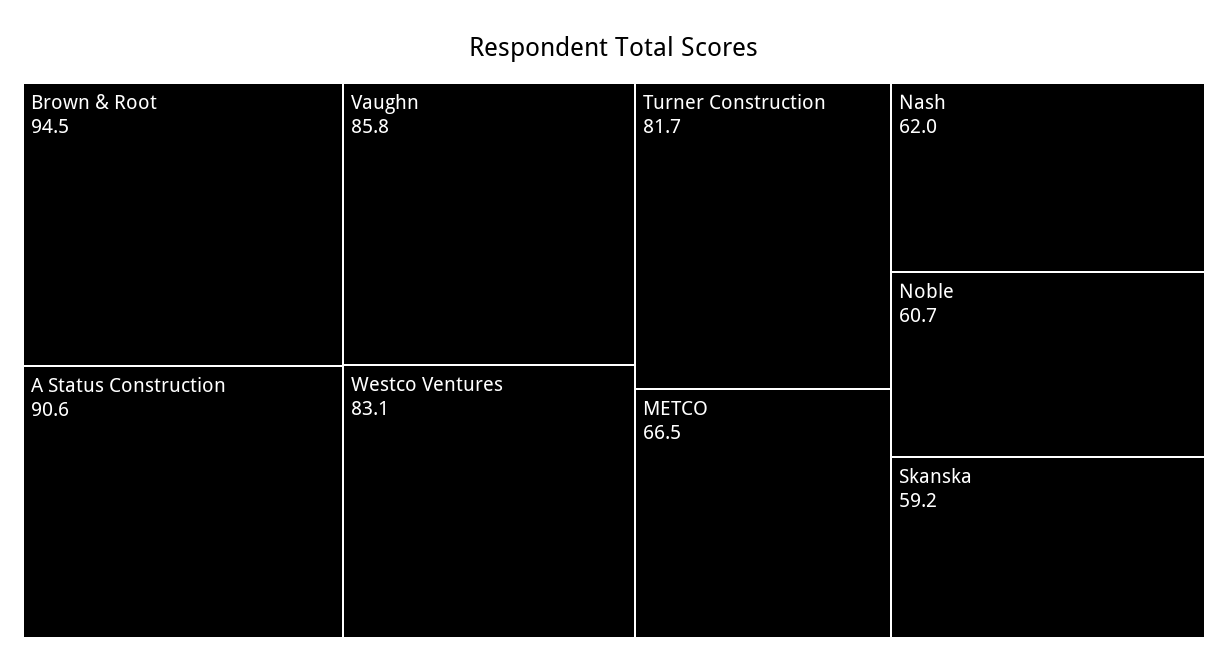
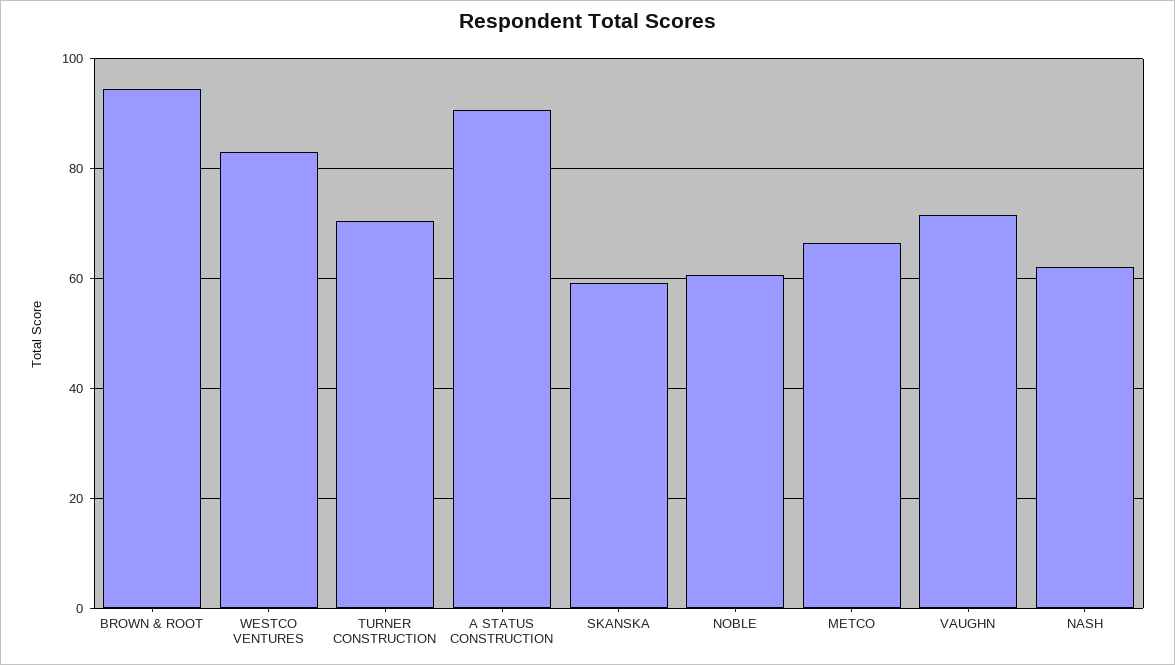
  {
    "Brown & Root": 94.5,
    "A Status Construction": 90.6,
-   "Vaughn": 85.8,
+   "Vaughn": 72,
    "Westco Ventures": 83.1,
-   "Turner Construction": 81.7,
+   "Turner Construction": 70,
    "METCO": 66.5,
    "Nash": 62,
    "Noble": 60.7,
    "Skanska": 59.2
  }

